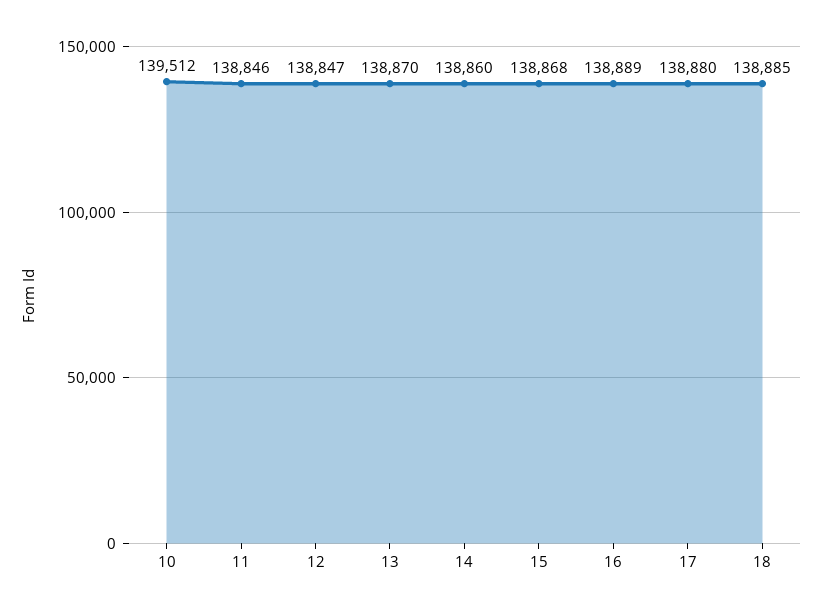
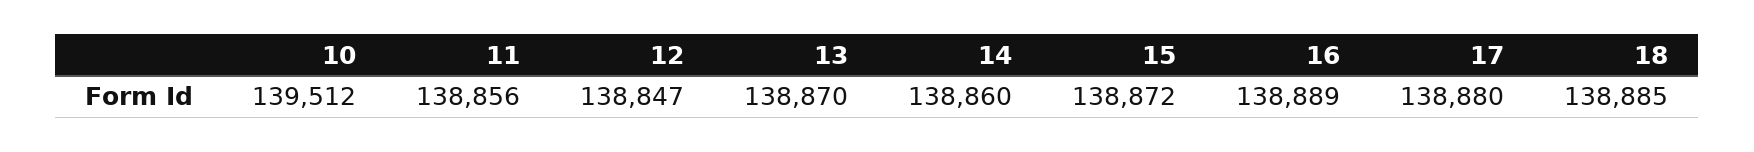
  {
    "10": 139512,
-   "11": 138846,
+   "11": 138856,
    "12": 138847,
    "13": 138870,
    "14": 138860,
-   "15": 138868,
+   "15": 138872,
    "16": 138889,
    "17": 138880,
    "18": 138885
  }

